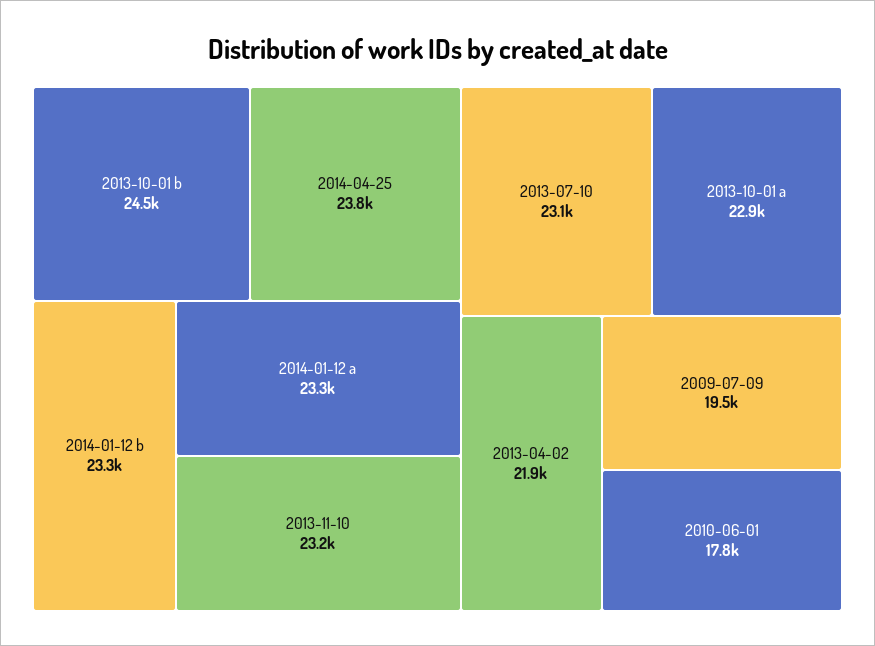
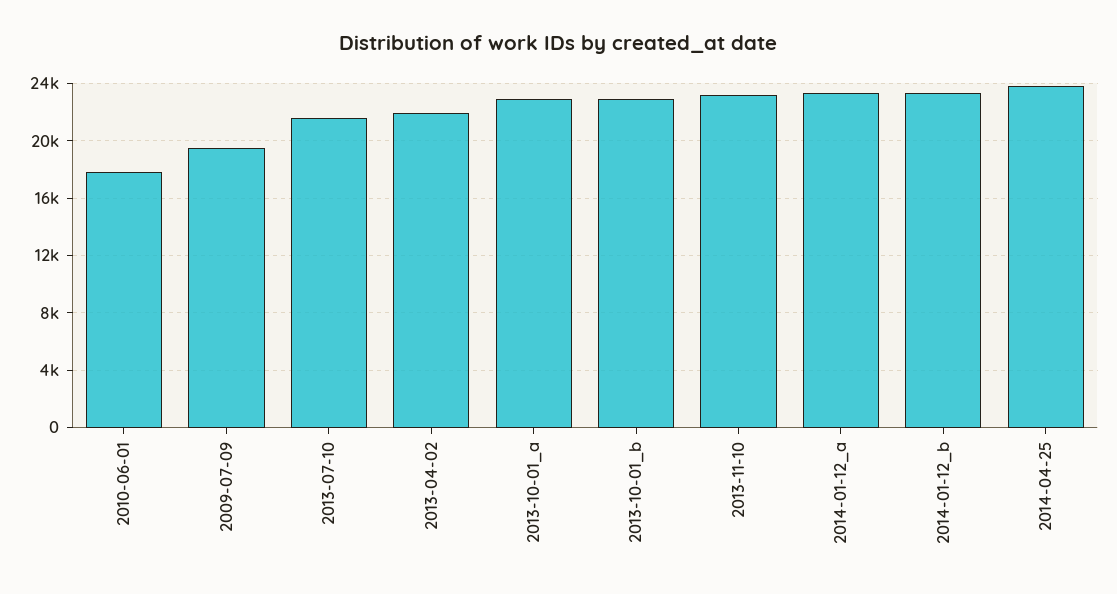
  {
-   "2013-10-01 b": 24500,
+   "2013-10-01 b": 23000,
    "2014-04-25": 23800,
    "2014-01-12 b": 23300,
    "2014-01-12 a": 23300,
    "2013-11-10": 23200,
-   "2013-07-10": 23100,
+   "2013-07-10": 21500,
    "2013-10-01 a": 22900,
    "2013-04-02": 21900,
    "2009-07-09": 19500,
    "2010-06-01": 17800
  }

